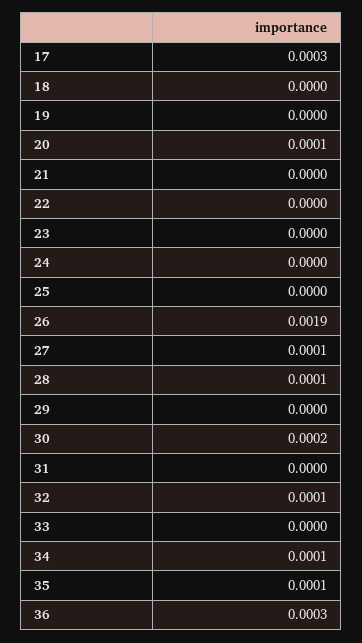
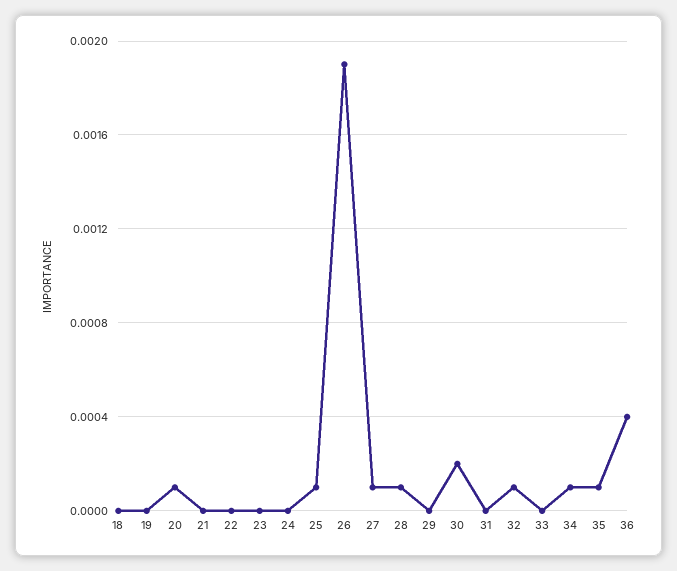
  {
-   "17": 0.0003,
    "18": 0,
    "19": 0,
    "20": 0.0001,
    "21": 0,
    "22": 0,
    "23": 0,
    "24": 0,
-   "25": 0,
+   "25": 0.0001,
    "26": 0.0019,
    "27": 0.0001,
    "28": 0.0001,
    "29": 0,
    "30": 0.0002,
    "31": 0,
    "32": 0.0001,
    "33": 0,
    "34": 0.0001,
    "35": 0.0001,
-   "36": 0.0003
+   "36": 0.0004
  }

